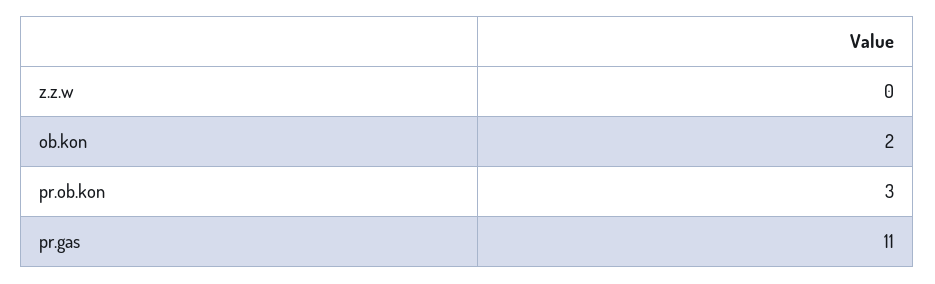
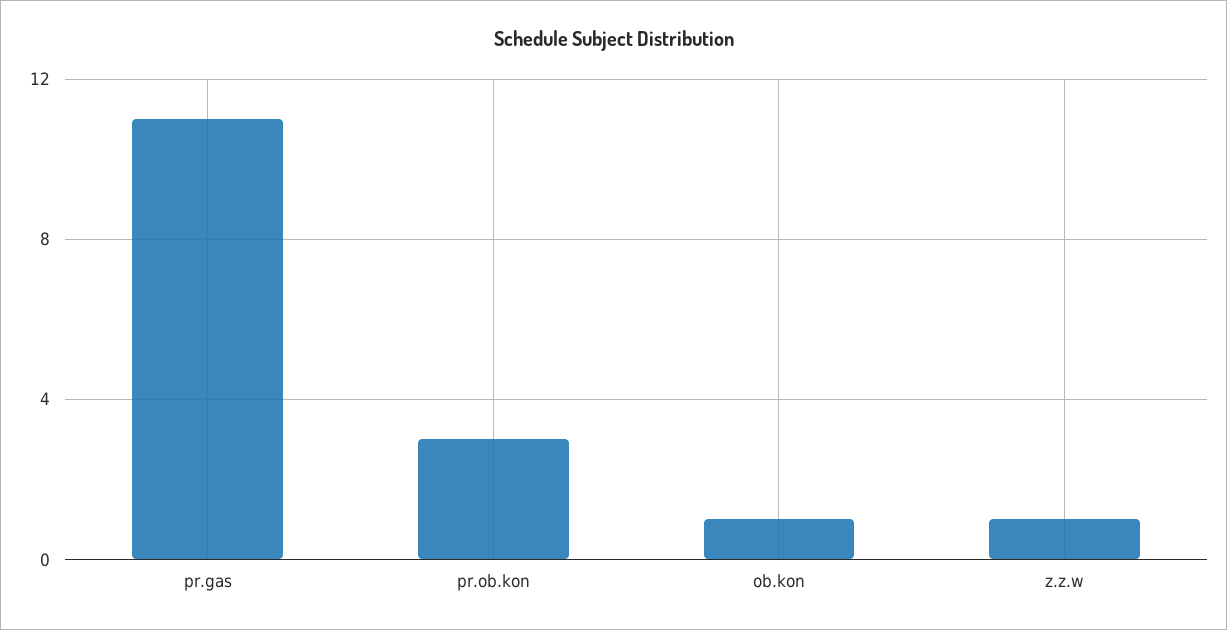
  {
-   "z.z.w": 0,
+   "z.z.w": 1,
-   "ob.kon": 2,
+   "ob.kon": 1,
    "pr.ob.kon": 3,
    "pr.gas": 11
  }

